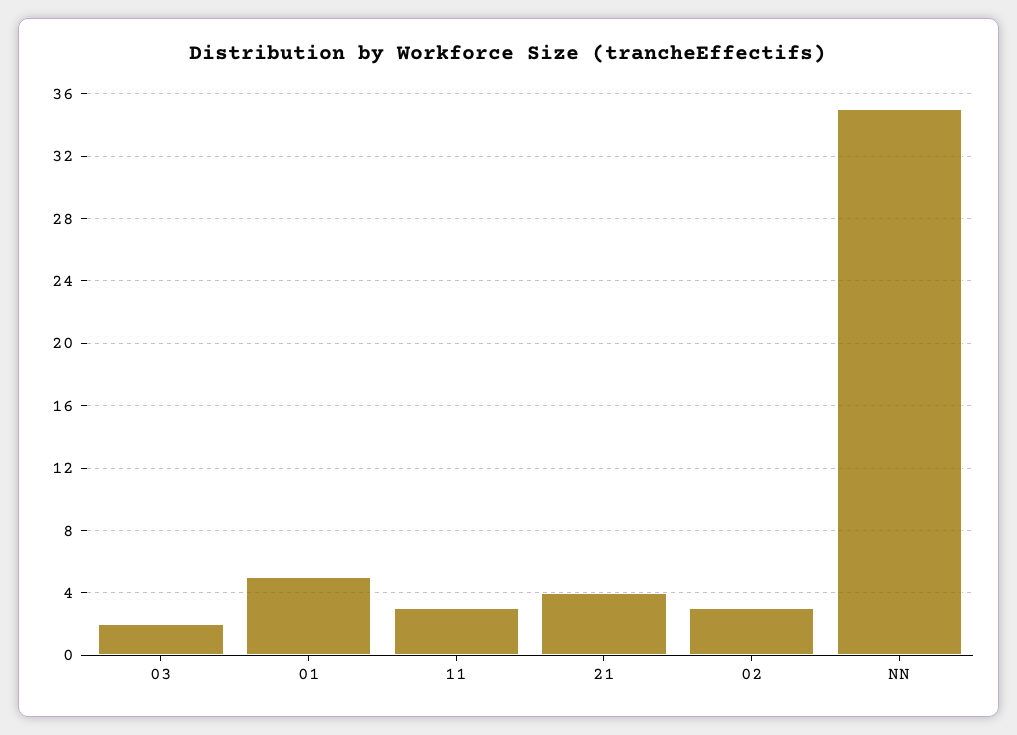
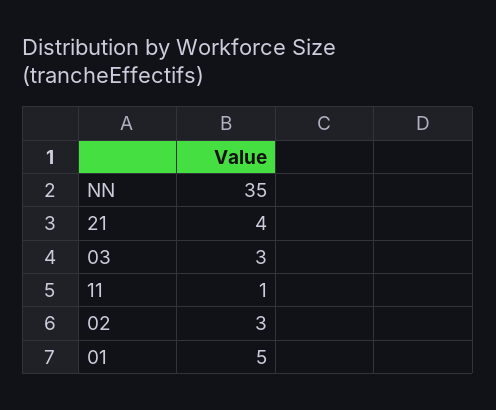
  {
-   "03": 2,
+   "03": 3,
    "01": 5,
-   "11": 3,
+   "11": 1,
    "21": 4,
    "02": 3,
    "NN": 35
  }

